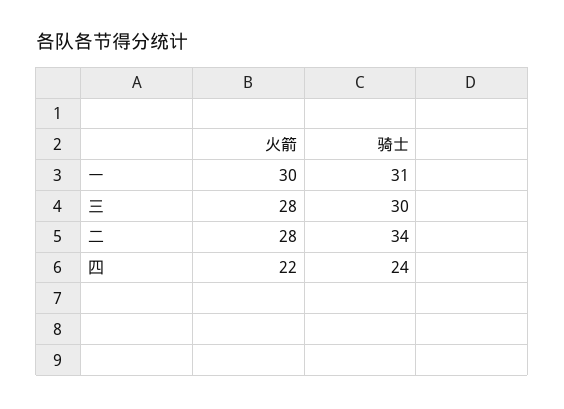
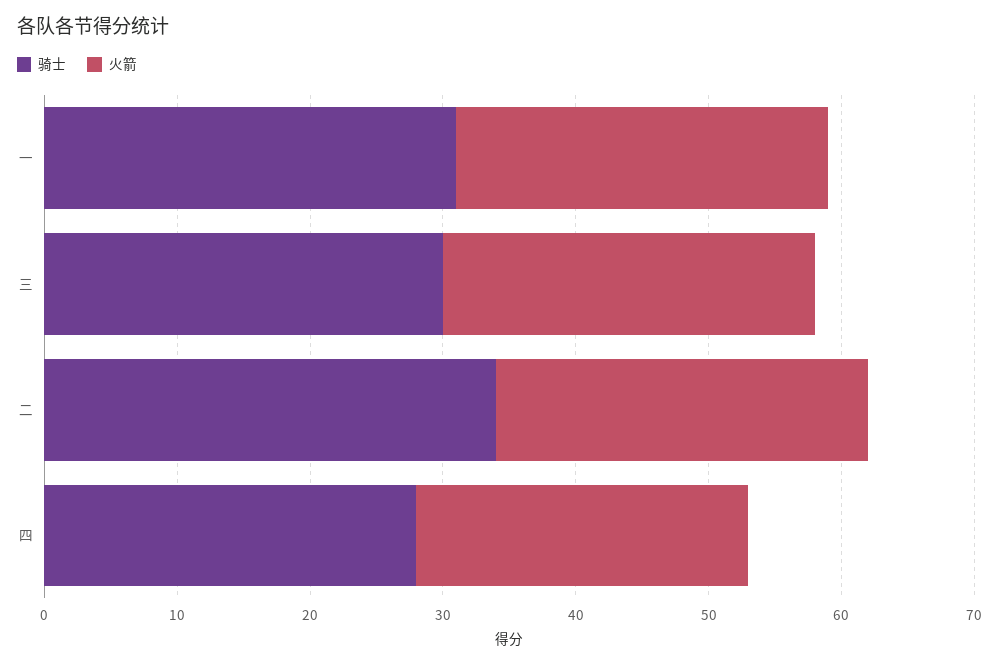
  {
    "火箭": {
-     "一": 30,
+     "一": 28,
      "三": 28,
      "二": 28,
-     "四": 22
+     "四": 25
    },
    "骑士": {
      "一": 31,
      "三": 30,
      "二": 34,
-     "四": 24
+     "四": 28
    }
  }

